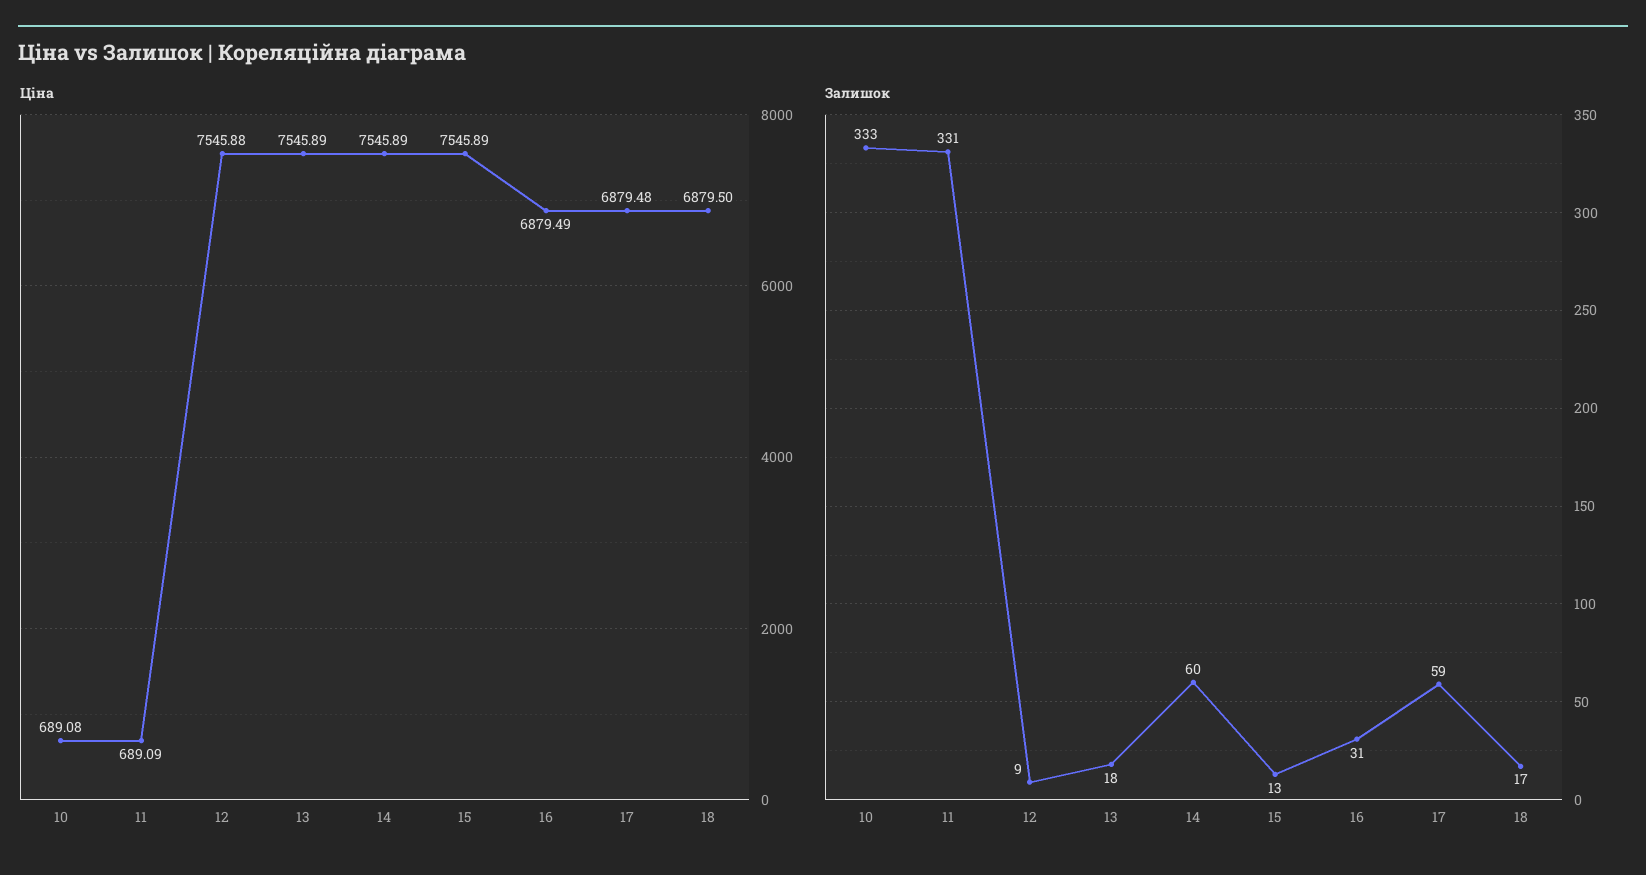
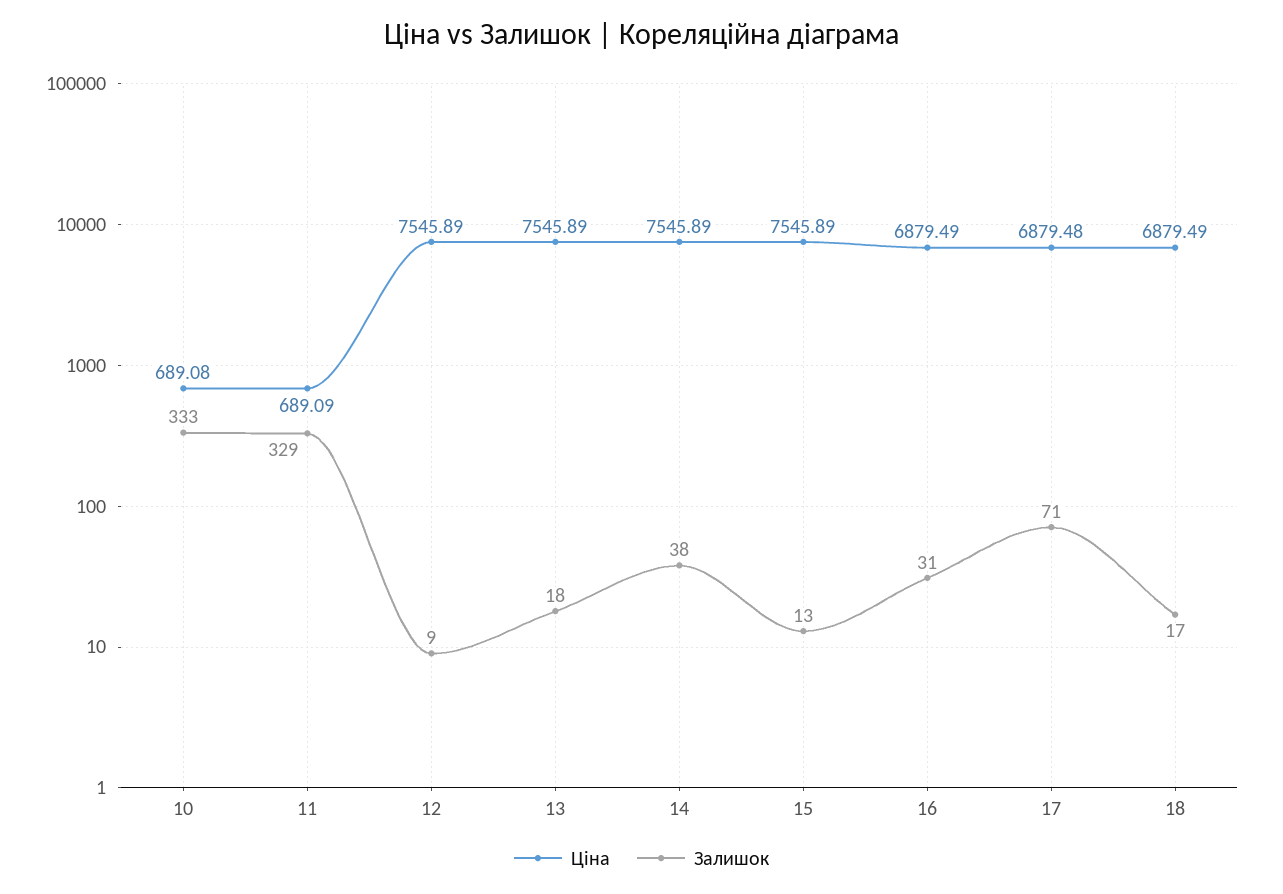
  {
    "Ціна": {
      "10": 689.08,
      "11": 689.09,
-     "12": 7545.88,
+     "12": 7545.89,
      "13": 7545.89,
      "14": 7545.89,
      "15": 7545.89,
      "16": 6879.49,
      "17": 6879.48,
-     "18": 6879.5
+     "18": 6879.49
    },
    "Залишок": {
      "10": 333,
-     "11": 331,
+     "11": 329,
      "12": 9,
      "13": 18,
-     "14": 60,
+     "14": 38,
      "15": 13,
      "16": 31,
-     "17": 59,
+     "17": 71,
      "18": 17
    }
  }

